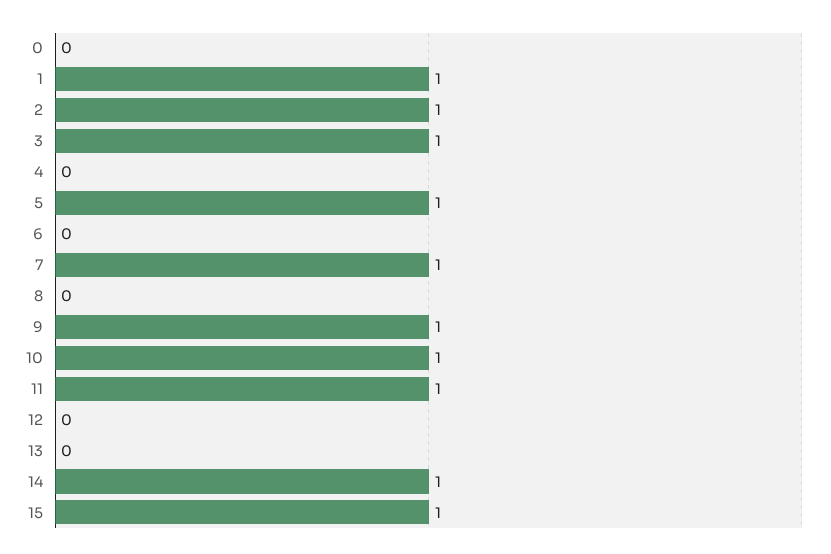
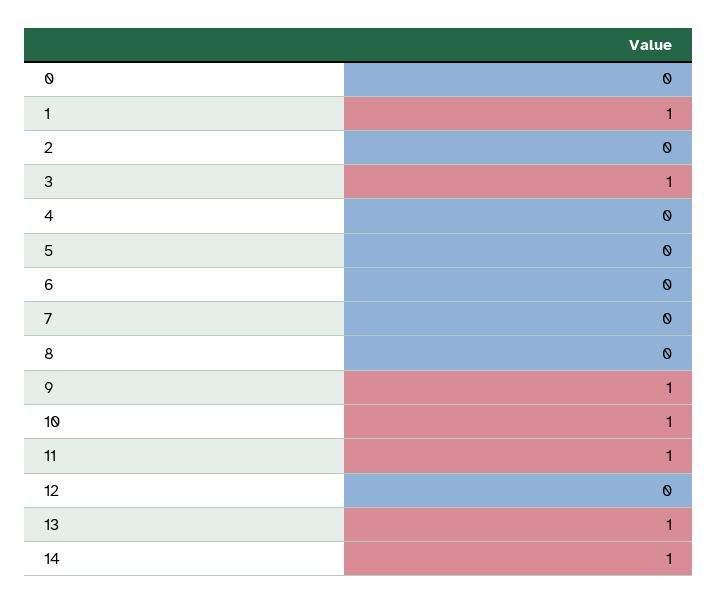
  {
    "0": 0,
    "1": 1,
-   "2": 1,
+   "2": 0,
    "3": 1,
    "4": 0,
-   "5": 1,
+   "5": 0,
    "6": 0,
-   "7": 1,
+   "7": 0,
    "8": 0,
    "9": 1,
    "10": 1,
    "11": 1,
    "12": 0,
-   "13": 0,
+   "13": 1,
-   "14": 1,
+   "14": 1
-   "15": 1
  }

